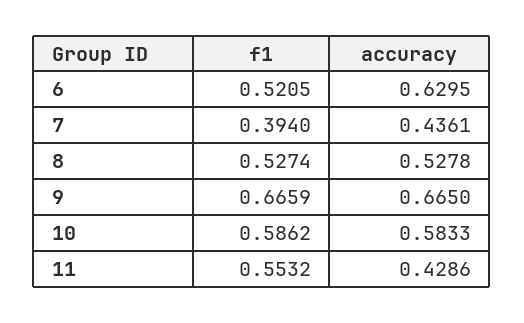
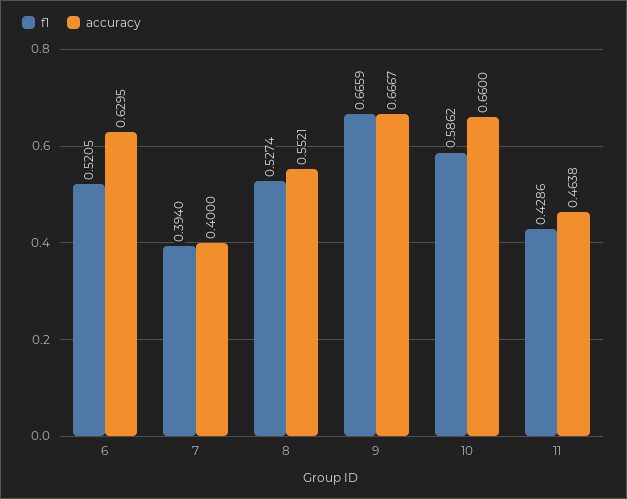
  {
    "f1": {
      "6": 0.5205,
      "7": 0.394,
      "8": 0.5274,
      "9": 0.6659,
      "10": 0.5862,
-     "11": 0.5532
+     "11": 0.4286
    },
    "accuracy": {
      "6": 0.6295,
-     "7": 0.4361,
+     "7": 0.4,
-     "8": 0.5278,
+     "8": 0.5521,
-     "9": 0.665,
+     "9": 0.6667,
-     "10": 0.5833,
+     "10": 0.66,
-     "11": 0.4286
+     "11": 0.4638
    }
  }

